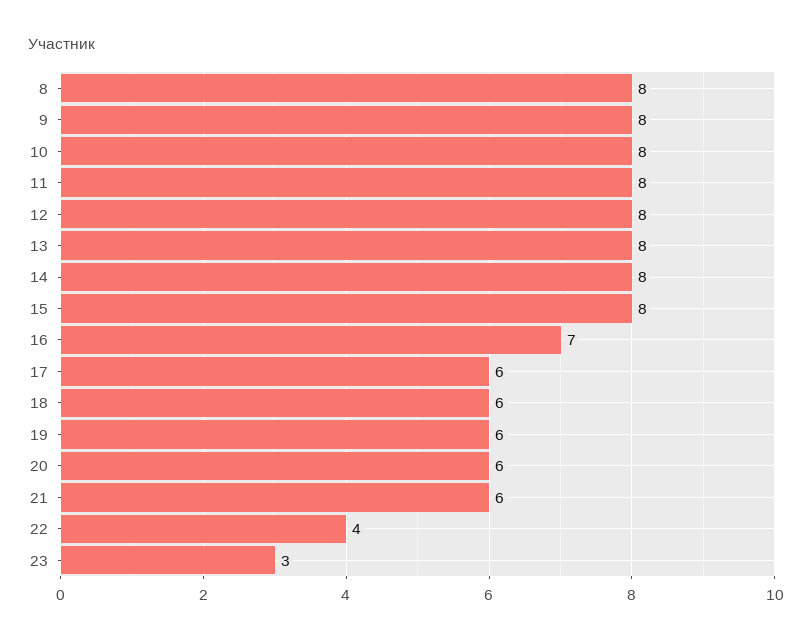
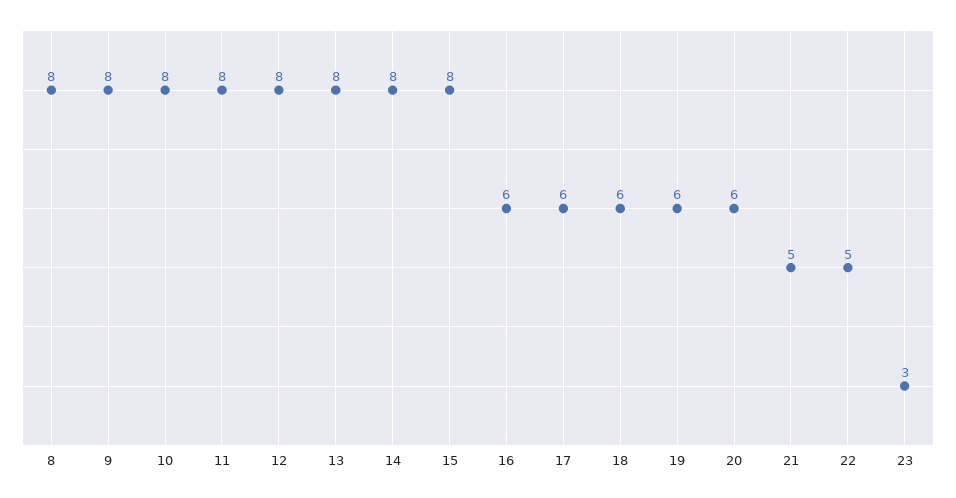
  {
    "8": 8,
    "9": 8,
    "10": 8,
    "11": 8,
    "12": 8,
    "13": 8,
    "14": 8,
    "15": 8,
-   "16": 7,
+   "16": 6,
    "17": 6,
    "18": 6,
    "19": 6,
    "20": 6,
-   "21": 6,
+   "21": 5,
-   "22": 4,
+   "22": 5,
    "23": 3
  }

